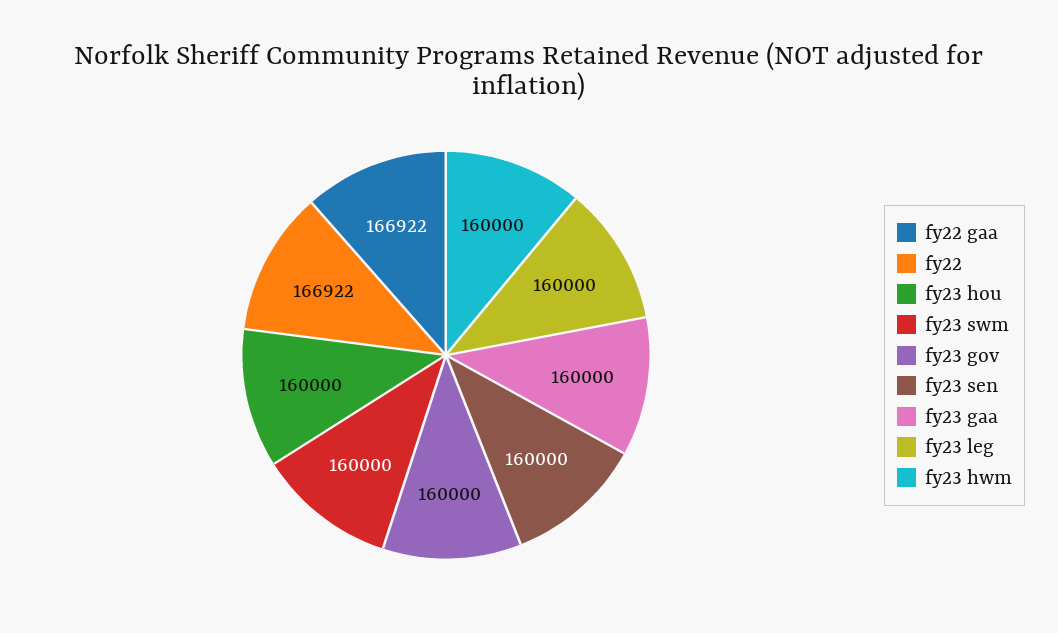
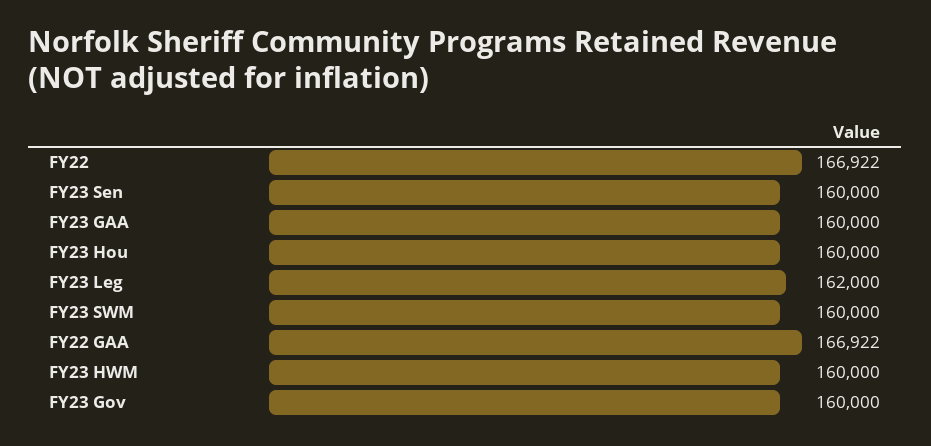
  {
    "fy22 gaa": 166922,
    "fy22": 166922,
    "fy23 hou": 160000,
    "fy23 swm": 160000,
    "fy23 gov": 160000,
    "fy23 sen": 160000,
    "fy23 gaa": 160000,
-   "fy23 leg": 160000,
+   "fy23 leg": 162000,
    "fy23 hwm": 160000
  }

